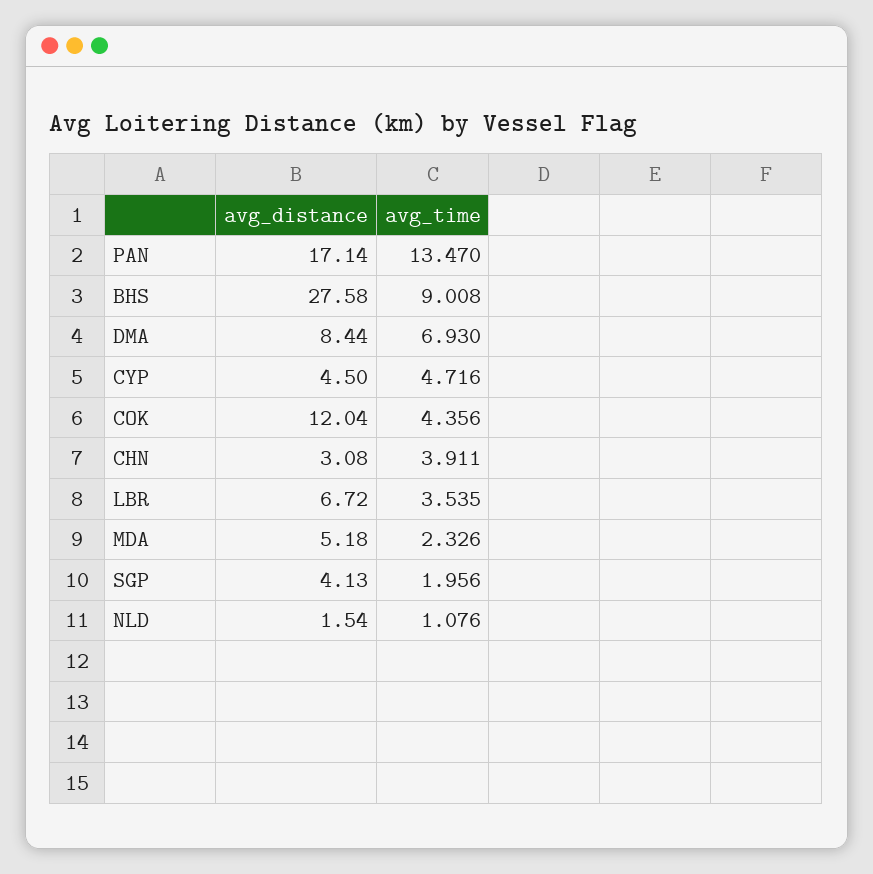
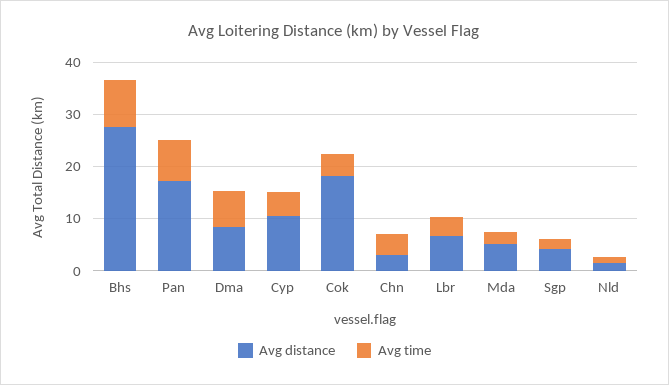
  {
    "avg_distance": {
      "PAN": 17.14,
      "BHS": 27.58,
      "DMA": 8.44,
-     "CYP": 4.5,
+     "CYP": 10,
-     "COK": 12.04,
+     "COK": 18,
      "CHN": 3.08,
      "LBR": 6.72,
      "MDA": 5.18,
      "SGP": 4.13,
      "NLD": 1.54
    },
    "avg_time": {
-     "PAN": 13.47,
+     "PAN": 8,
      "BHS": 9.008,
      "DMA": 6.93,
      "CYP": 4.716,
      "COK": 4.356,
      "CHN": 3.911,
      "LBR": 3.535,
      "MDA": 2.326,
      "SGP": 1.956,
      "NLD": 1.076
    }
  }

